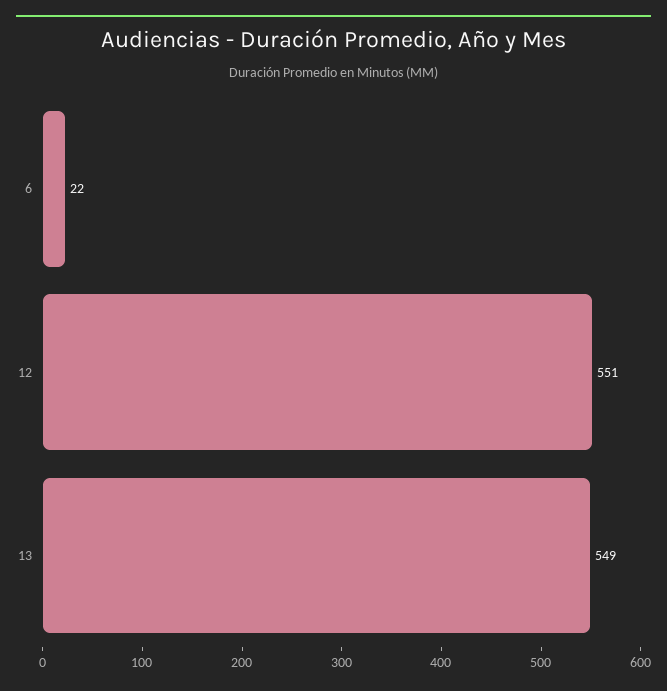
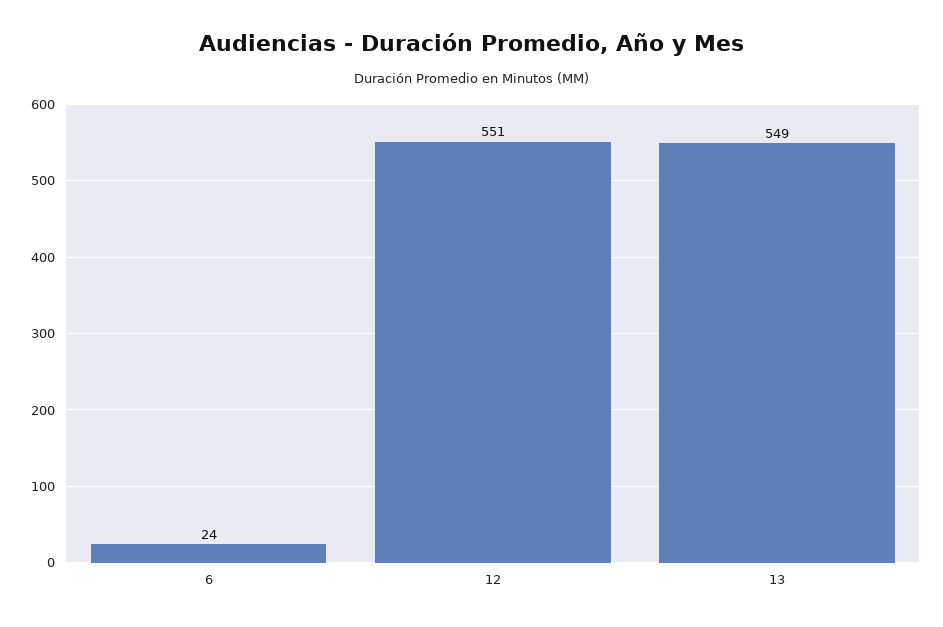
  {
-   "6": 22,
+   "6": 24,
    "12": 551,
    "13": 549
  }

